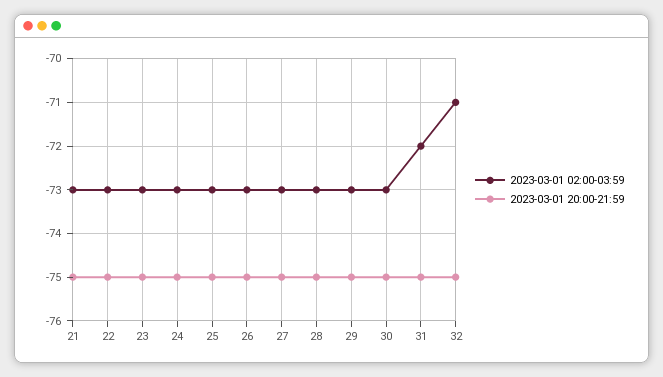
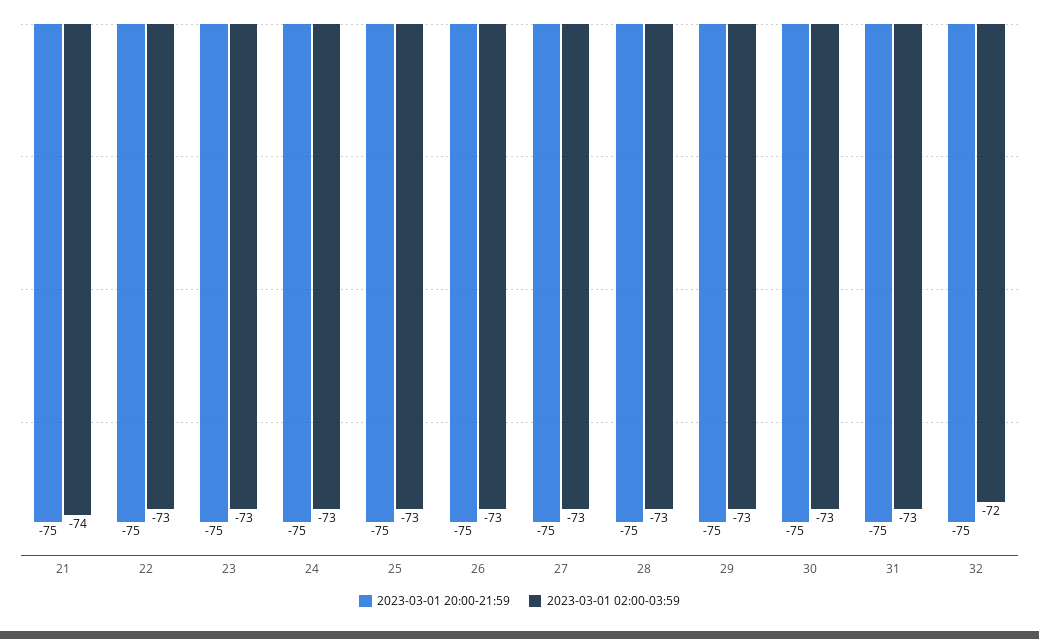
  {
    "2023-03-01 02:00-03:59": {
-     "21": -73,
+     "21": -74,
      "22": -73,
      "23": -73,
      "24": -73,
      "25": -73,
      "26": -73,
      "27": -73,
      "28": -73,
      "29": -73,
      "30": -73,
-     "31": -72,
+     "31": -73,
-     "32": -71
+     "32": -72
    },
    "2023-03-01 20:00-21:59": {
      "21": -75,
      "22": -75,
      "23": -75,
      "24": -75,
      "25": -75,
      "26": -75,
      "27": -75,
      "28": -75,
      "29": -75,
      "30": -75,
      "31": -75,
      "32": -75
    }
  }

